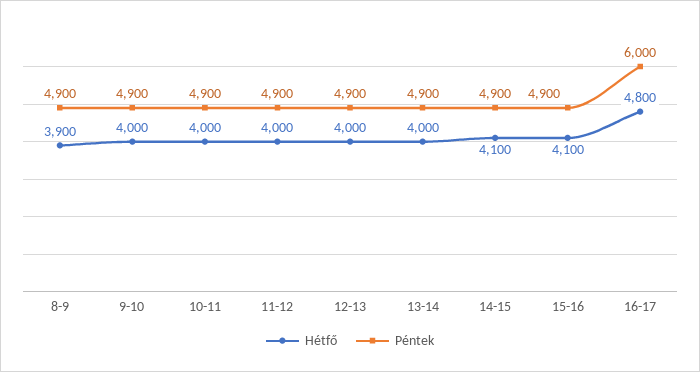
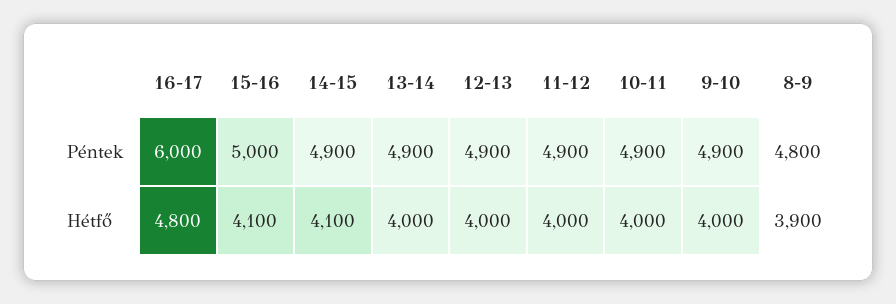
  {
    "Hétfő": {
      "8-9": 3900,
      "9-10": 4000,
      "10-11": 4000,
      "11-12": 4000,
      "12-13": 4000,
      "13-14": 4000,
      "14-15": 4100,
      "15-16": 4100,
      "16-17": 4800
    },
    "Péntek": {
-     "8-9": 4900,
+     "8-9": 4800,
      "9-10": 4900,
      "10-11": 4900,
      "11-12": 4900,
      "12-13": 4900,
      "13-14": 4900,
      "14-15": 4900,
-     "15-16": 4900,
+     "15-16": 5000,
      "16-17": 6000
    }
  }

